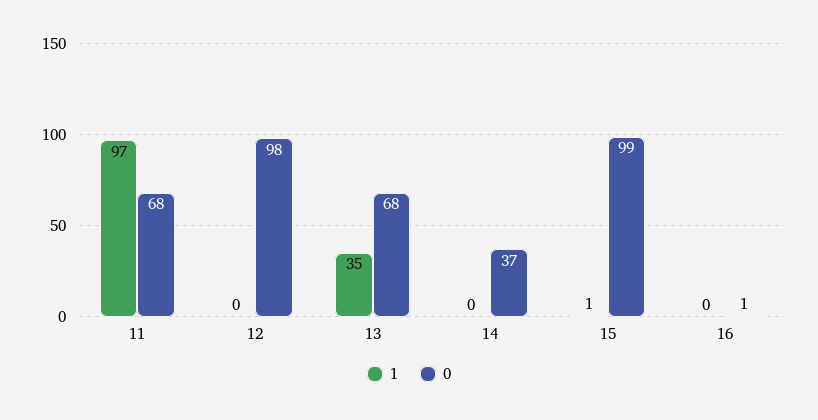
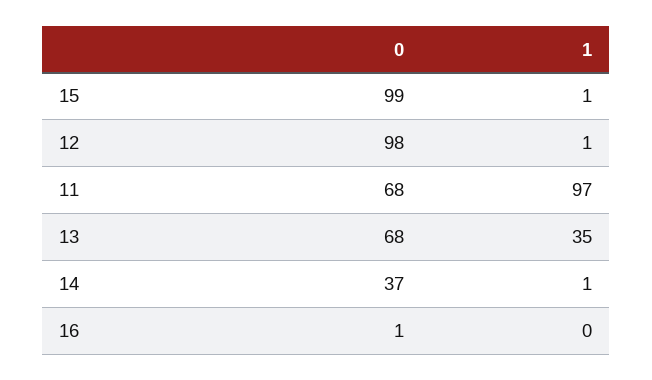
  {
    "1": {
      "11": 97,
-     "12": 0,
+     "12": 1,
      "13": 35,
-     "14": 0,
+     "14": 1,
      "15": 1,
      "16": 0
    },
    "0": {
      "11": 68,
      "12": 98,
      "13": 68,
      "14": 37,
      "15": 99,
      "16": 1
    }
  }

